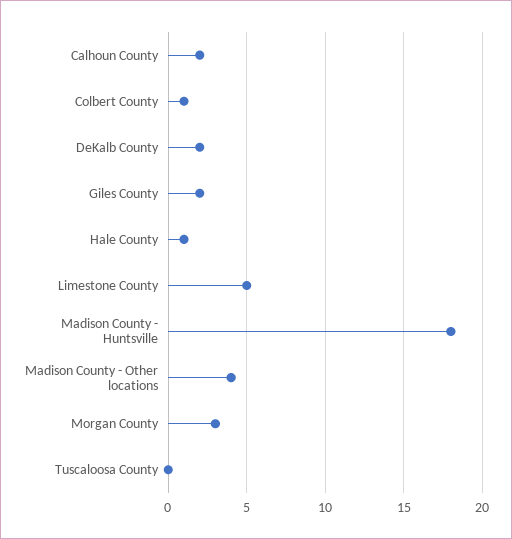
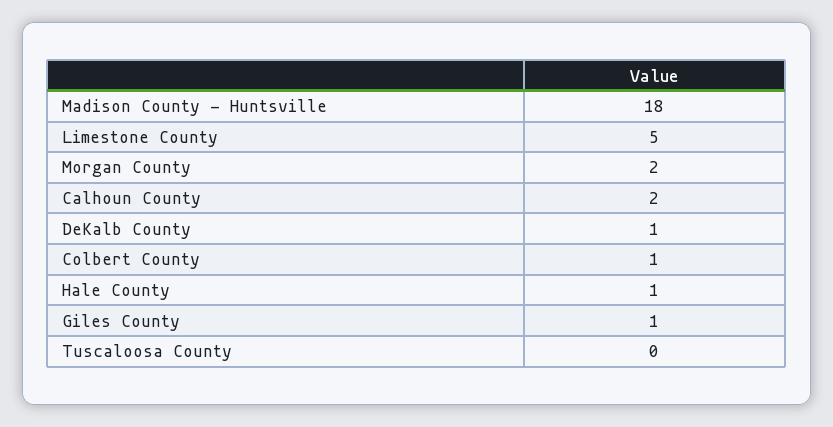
  {
    "Calhoun County": 2,
    "Colbert County": 1,
-   "DeKalb County": 2,
+   "DeKalb County": 1,
-   "Giles County": 2,
+   "Giles County": 1,
    "Hale County": 1,
    "Limestone County": 5,
    "Madison County - Huntsville": 18,
-   "Madison County - Other locations": 4,
-   "Morgan County": 3,
+   "Morgan County": 2,
    "Tuscaloosa County": 0
  }

